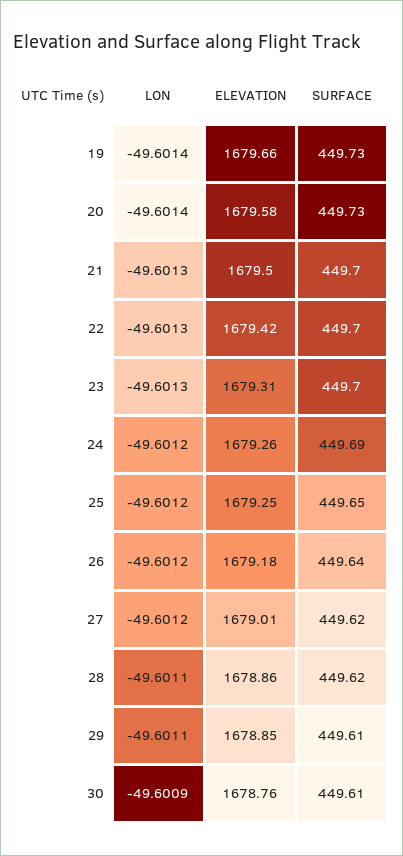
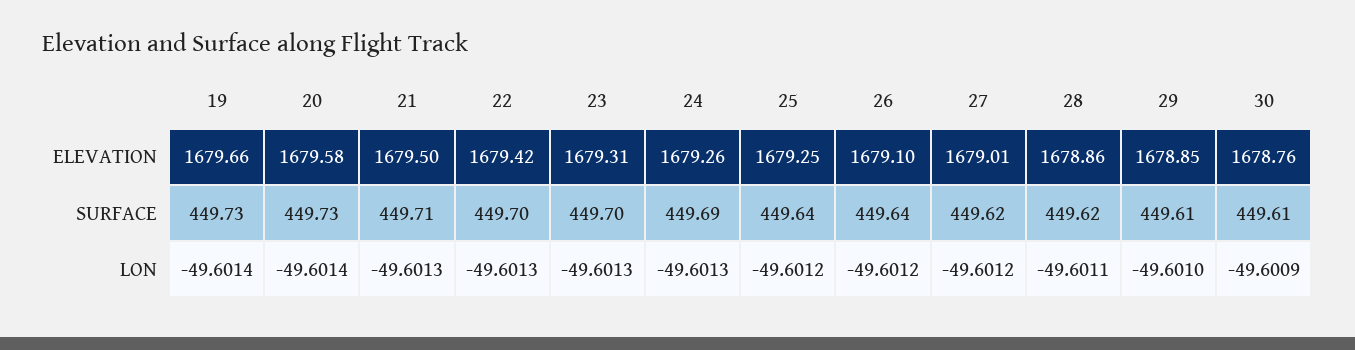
  {
    "LON": {
      "19": -49.6014,
      "20": -49.6014,
      "21": -49.6013,
      "22": -49.6013,
      "23": -49.6013,
-     "24": -49.6012,
+     "24": -49.6013,
      "25": -49.6012,
      "26": -49.6012,
      "27": -49.6012,
      "28": -49.6011,
-     "29": -49.6011,
+     "29": -49.601,
      "30": -49.6009
    },
    "ELEVATION": {
      "19": 1679.66,
      "20": 1679.58,
      "21": 1679.5,
      "22": 1679.42,
      "23": 1679.31,
      "24": 1679.26,
      "25": 1679.25,
-     "26": 1679.18,
+     "26": 1679.1,
      "27": 1679.01,
      "28": 1678.86,
      "29": 1678.85,
      "30": 1678.76
    },
    "SURFACE": {
      "19": 449.73,
      "20": 449.73,
-     "21": 449.7,
+     "21": 449.71,
      "22": 449.7,
      "23": 449.7,
      "24": 449.69,
-     "25": 449.65,
+     "25": 449.64,
      "26": 449.64,
      "27": 449.62,
      "28": 449.62,
      "29": 449.61,
      "30": 449.61
    }
  }

